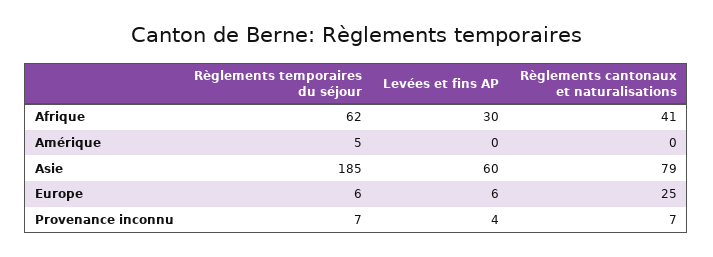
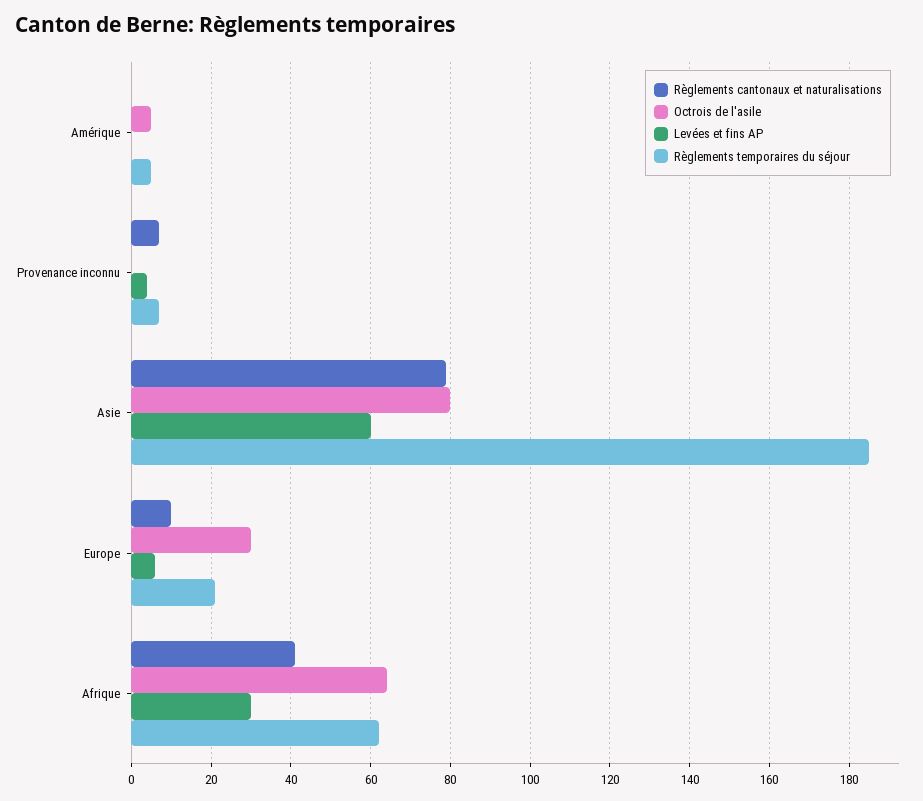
  {
    "Règlements temporaires du séjour": {
      "Afrique": 62,
      "Amérique": 5,
      "Asie": 185,
-     "Europe": 6,
+     "Europe": 20,
      "Provenance inconnu": 7
    },
    "Levées et fins AP": {
      "Afrique": 30,
      "Amérique": 0,
      "Asie": 60,
      "Europe": 6,
      "Provenance inconnu": 4
    },
    "Règlements cantonaux et naturalisations": {
      "Afrique": 41,
      "Amérique": 0,
      "Asie": 79,
-     "Europe": 25,
+     "Europe": 10,
      "Provenance inconnu": 7
-   }
+   },
+   "Octrois de l'asile": {
+     "Amérique": 5,
+     "Provenance inconnu": 0,
+     "Asie": 80,
+     "Europe": 30,
+     "Afrique": 65
+   }
  }

